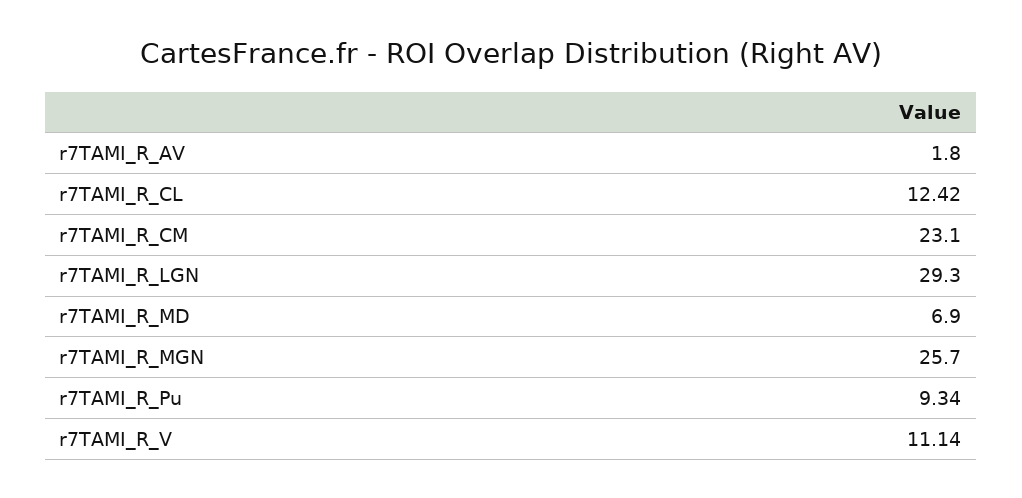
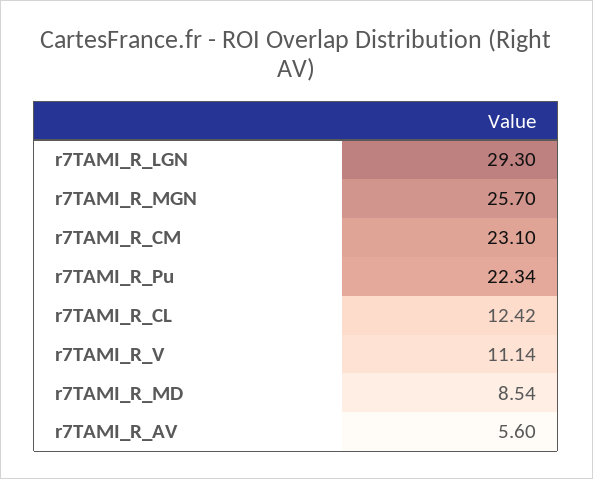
  {
-   "r7TAMI_R_AV": 1.8,
+   "r7TAMI_R_AV": 5.6,
    "r7TAMI_R_CL": 12.42,
    "r7TAMI_R_CM": 23.1,
    "r7TAMI_R_LGN": 29.3,
-   "r7TAMI_R_MD": 6.9,
+   "r7TAMI_R_MD": 8.54,
    "r7TAMI_R_MGN": 25.7,
-   "r7TAMI_R_Pu": 9.34,
+   "r7TAMI_R_Pu": 22.34,
    "r7TAMI_R_V": 11.14
  }

